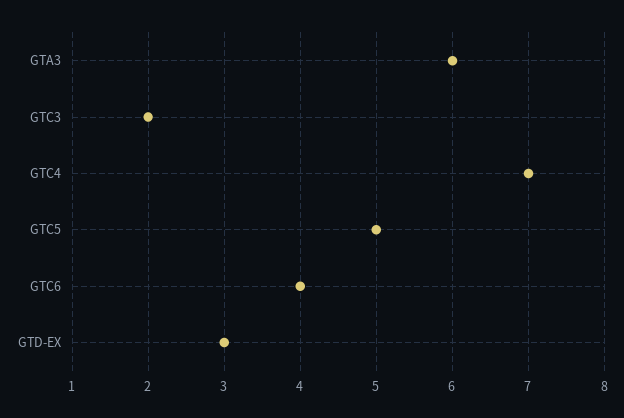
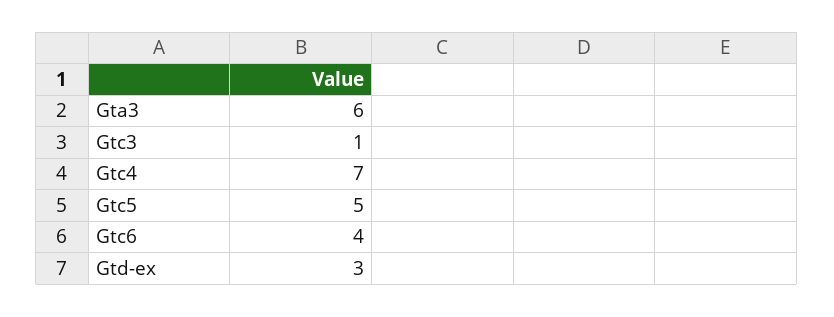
  {
    "GTA3": 6,
-   "GTC3": 2,
+   "GTC3": 1,
    "GTC4": 7,
    "GTC5": 5,
    "GTC6": 4,
    "GTD-EX": 3
  }

